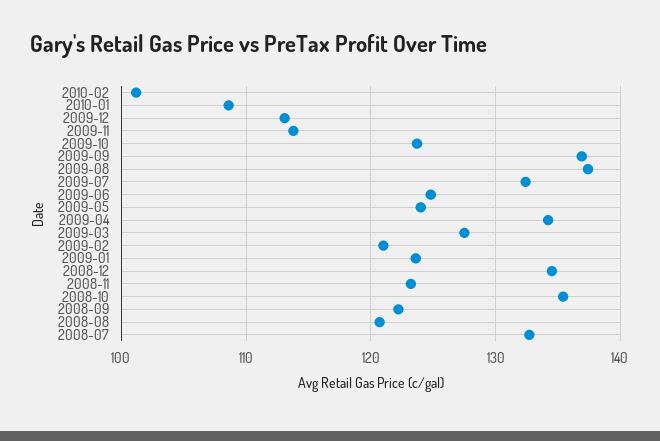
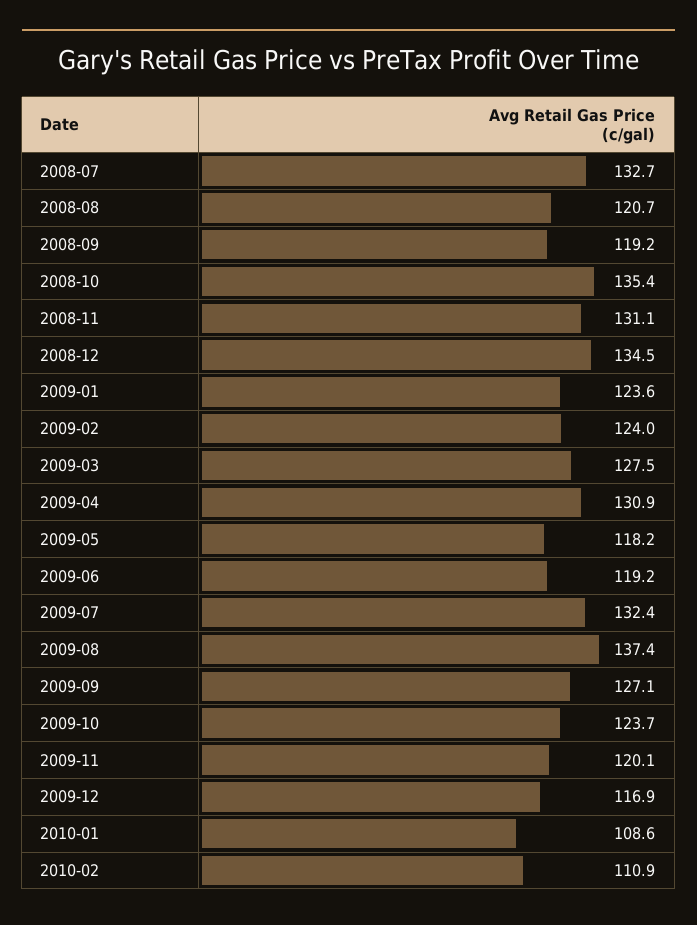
  {
-   "2010-02": 101,
+   "2010-02": 110.9,
    "2010-01": 108.6,
-   "2009-12": 113,
+   "2009-12": 116.9,
-   "2009-11": 114,
+   "2009-11": 120.1,
    "2009-10": 123.7,
-   "2009-09": 137,
+   "2009-09": 127.1,
    "2009-08": 137.4,
    "2009-07": 132.4,
-   "2009-06": 125,
+   "2009-06": 119.2,
-   "2009-05": 124,
+   "2009-05": 118.2,
-   "2009-04": 134,
+   "2009-04": 130.9,
    "2009-03": 127.5,
-   "2009-02": 121,
+   "2009-02": 124,
    "2009-01": 123.6,
    "2008-12": 134.5,
-   "2008-11": 123,
+   "2008-11": 131.1,
    "2008-10": 135.4,
-   "2008-09": 122,
+   "2008-09": 119.2,
    "2008-08": 120.7,
    "2008-07": 132.7
  }

